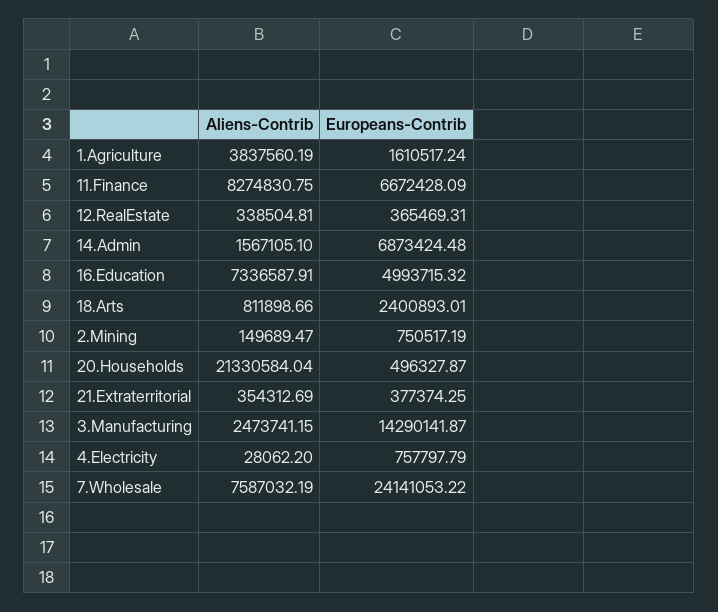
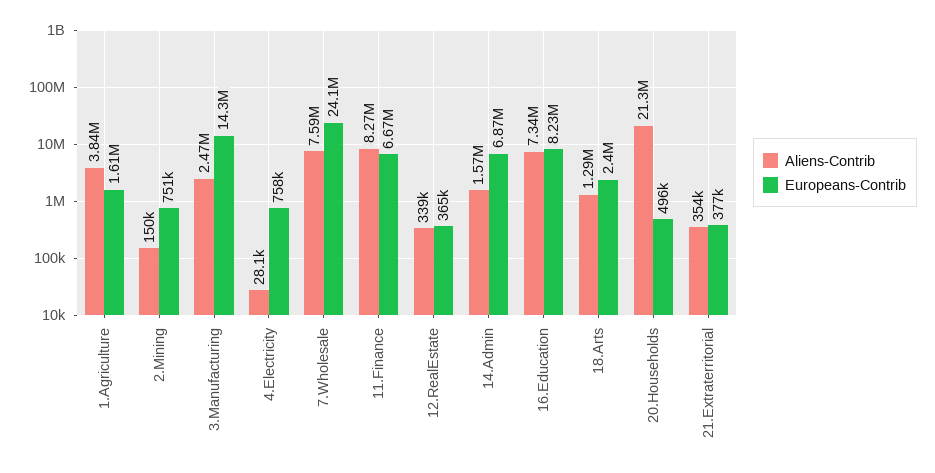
  {
    "Aliens-Contrib": {
      "1.Agriculture": 3837560.19,
      "11.Finance": 8274830.75,
      "12.RealEstate": 338504.81,
      "14.Admin": 1567105.1,
      "16.Education": 7336587.91,
-     "18.Arts": 811898.66,
+     "18.Arts": 1290000,
      "2.Mining": 149689.47,
      "20.Households": 21330584.04,
      "21.Extraterritorial": 354312.69,
      "3.Manufacturing": 2473741.15,
      "4.Electricity": 28062.2,
      "7.Wholesale": 7587032.19
    },
    "Europeans-Contrib": {
      "1.Agriculture": 1610517.24,
      "11.Finance": 6672428.09,
      "12.RealEstate": 365469.31,
      "14.Admin": 6873424.48,
-     "16.Education": 4993715.32,
+     "16.Education": 8230000,
      "18.Arts": 2400893.01,
      "2.Mining": 750517.19,
      "20.Households": 496327.87,
      "21.Extraterritorial": 377374.25,
      "3.Manufacturing": 14290141.87,
      "4.Electricity": 757797.79,
      "7.Wholesale": 24141053.22
    }
  }

